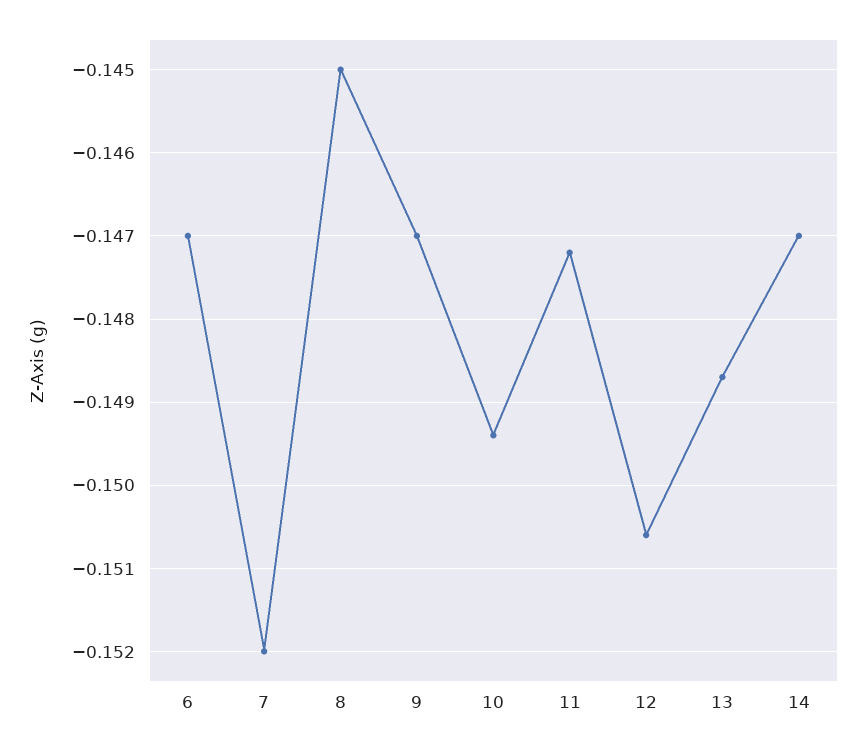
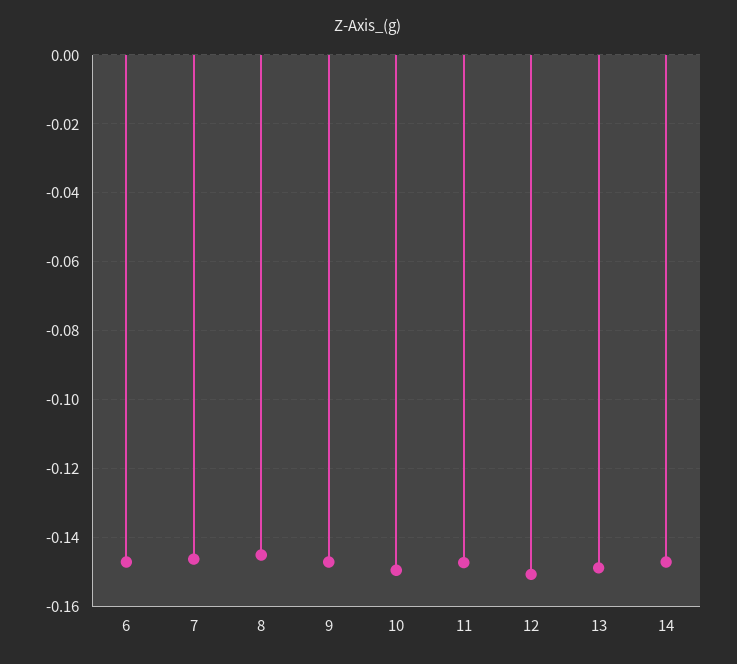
  {
    "6": -0.147,
-   "7": -0.152,
+   "7": -0.146,
    "8": -0.145,
    "9": -0.147,
    "10": -0.1494,
    "11": -0.1472,
    "12": -0.1506,
    "13": -0.1487,
    "14": -0.147
  }

